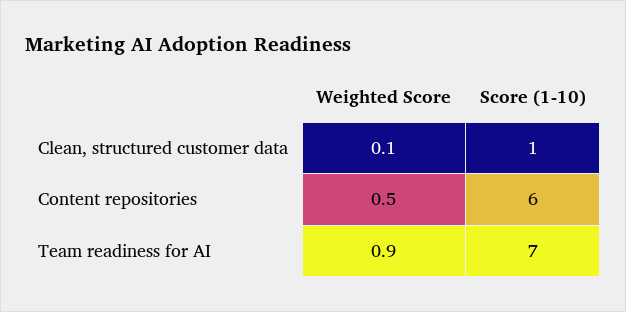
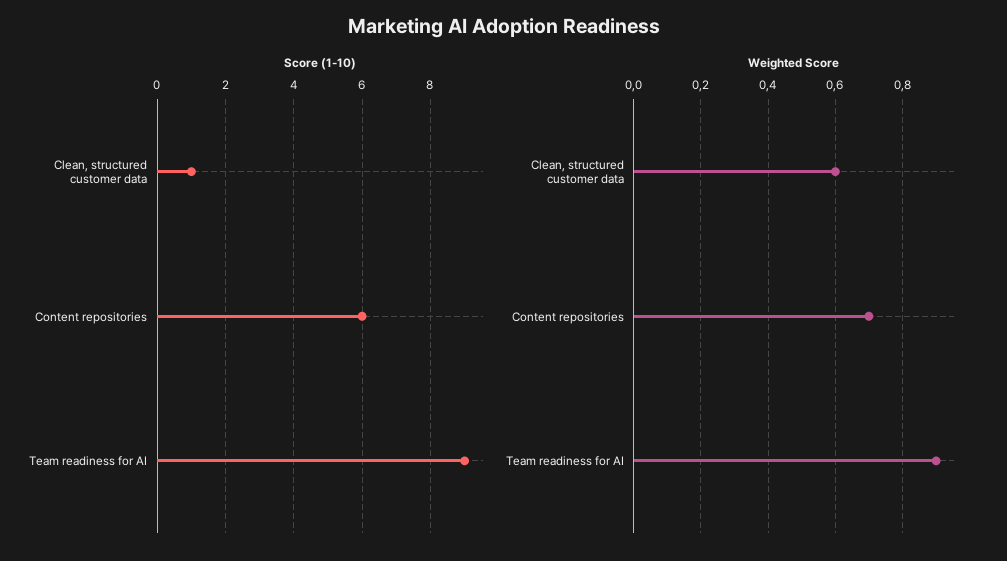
  {
    "Weighted Score": {
-     "Clean, structured customer data": 0.1,
+     "Clean, structured customer data": 0.6,
-     "Content repositories": 0.5,
+     "Content repositories": 0.7,
      "Team readiness for AI": 0.9
    },
    "Score (1-10)": {
      "Clean, structured customer data": 1,
      "Content repositories": 6,
-     "Team readiness for AI": 7
+     "Team readiness for AI": 9
    }
  }

